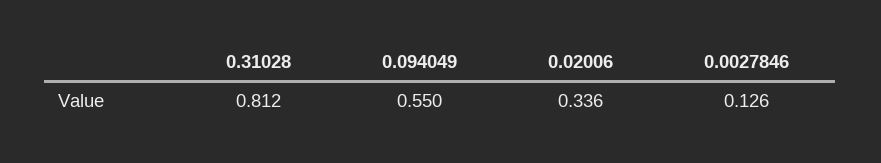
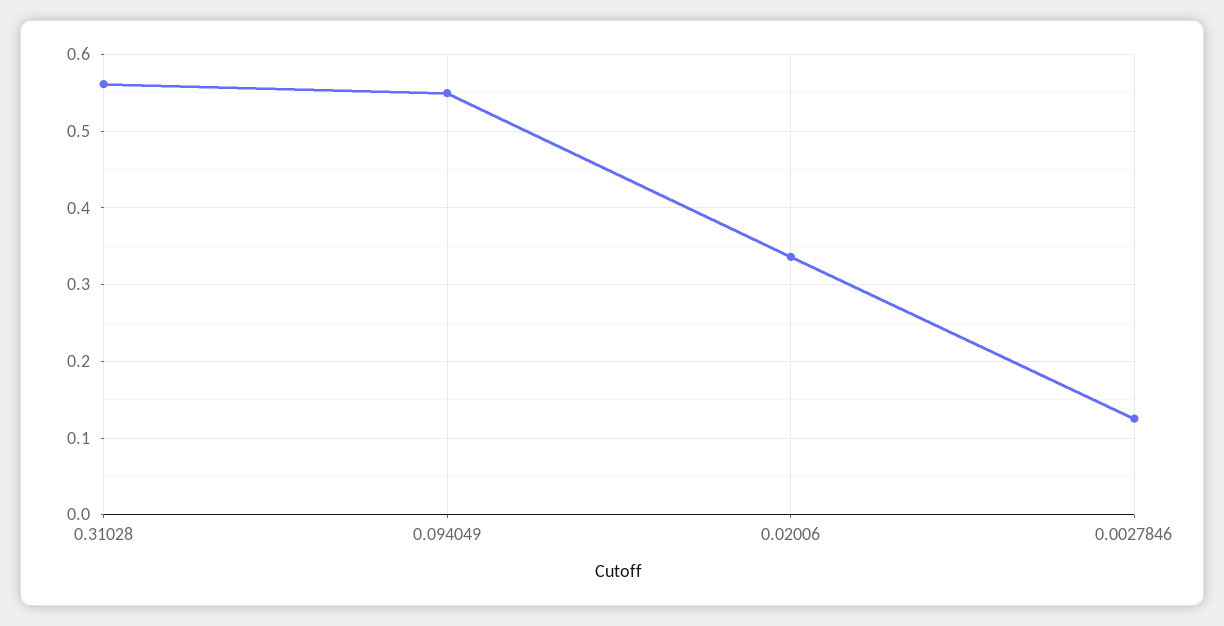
  {
-   "0.31028": 0.812,
+   "0.31028": 0.56,
    "0.094049": 0.55,
    "0.02006": 0.336,
    "0.0027846": 0.126
  }

